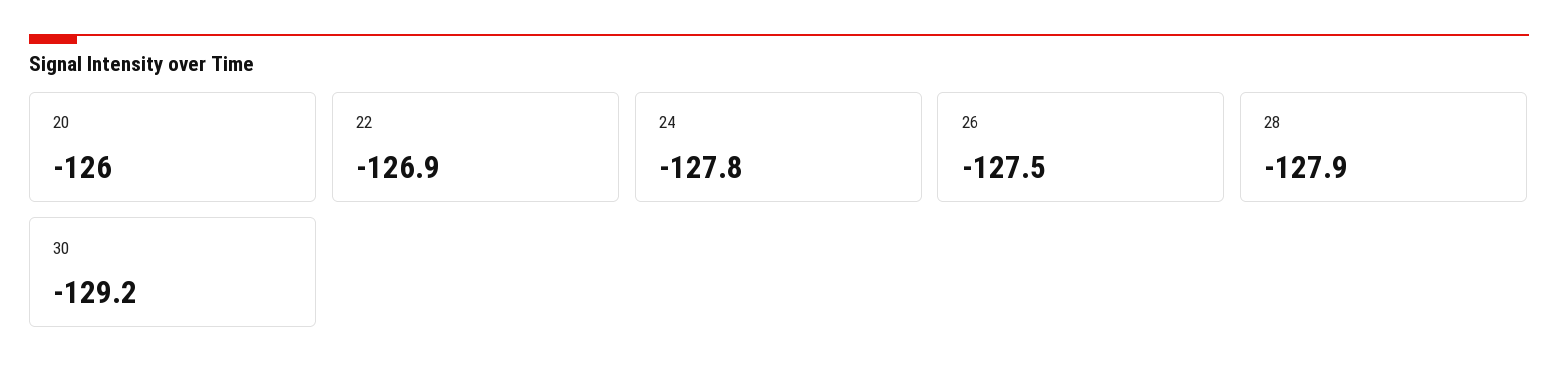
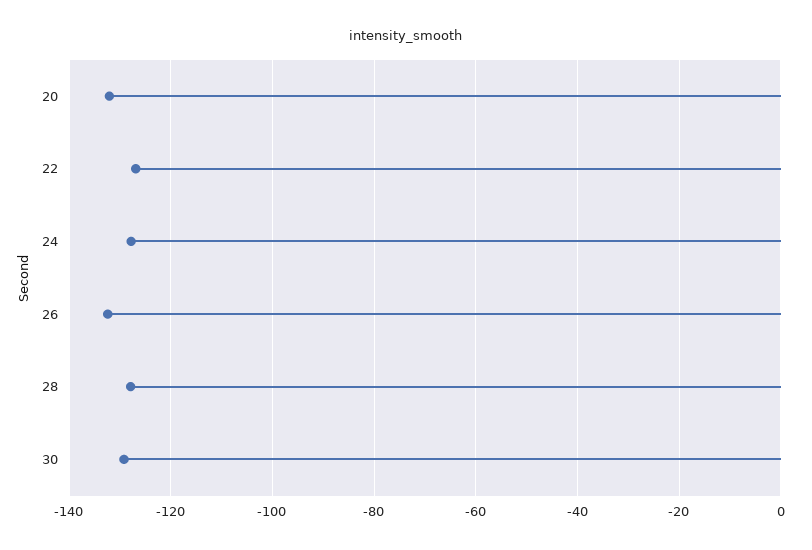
  {
-   "20": -126,
+   "20": -132,
    "22": -126.9,
    "24": -127.8,
-   "26": -127.5,
+   "26": -132,
    "28": -127.9,
    "30": -129.2
  }

